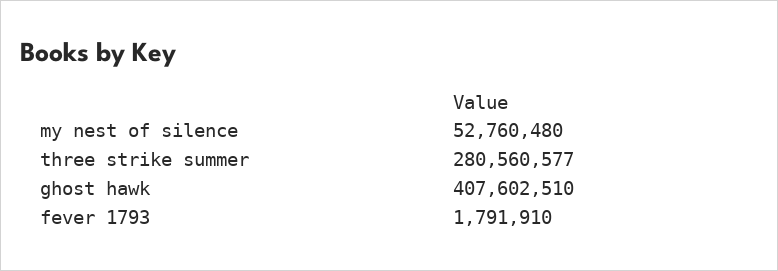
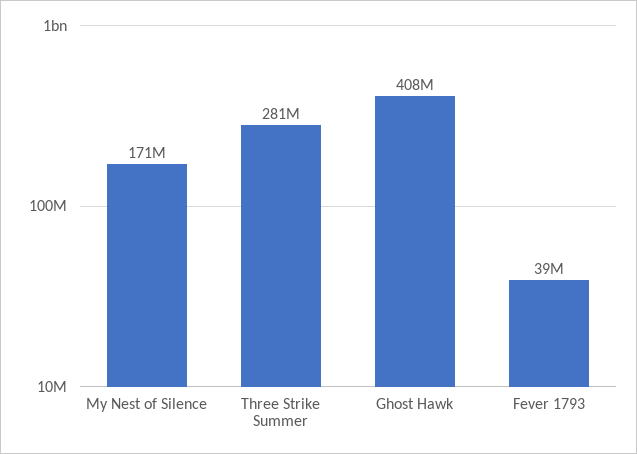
  {
-   "my nest of silence": 52760480,
+   "my nest of silence": 171000000,
    "three strike summer": 280560577,
    "ghost hawk": 407602510,
-   "fever 1793": 1791910
+   "fever 1793": 39000000
  }

